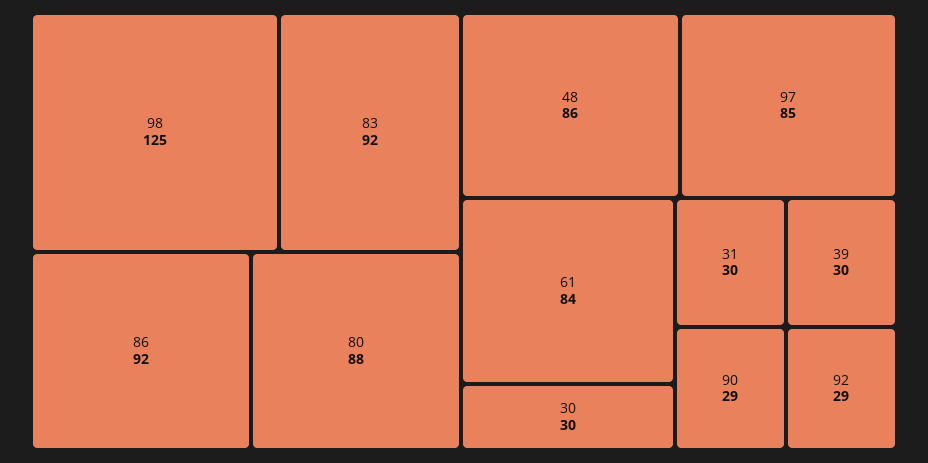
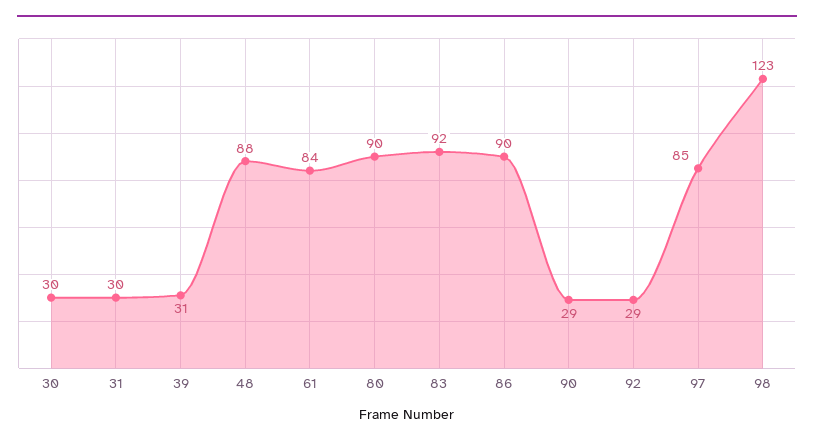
  {
-   "98": 125,
+   "98": 123,
    "83": 92,
-   "86": 92,
+   "86": 90,
-   "80": 88,
+   "80": 90,
-   "48": 86,
+   "48": 88,
    "97": 85,
    "61": 84,
    "30": 30,
    "31": 30,
-   "39": 30,
+   "39": 31,
    "90": 29,
    "92": 29
  }

